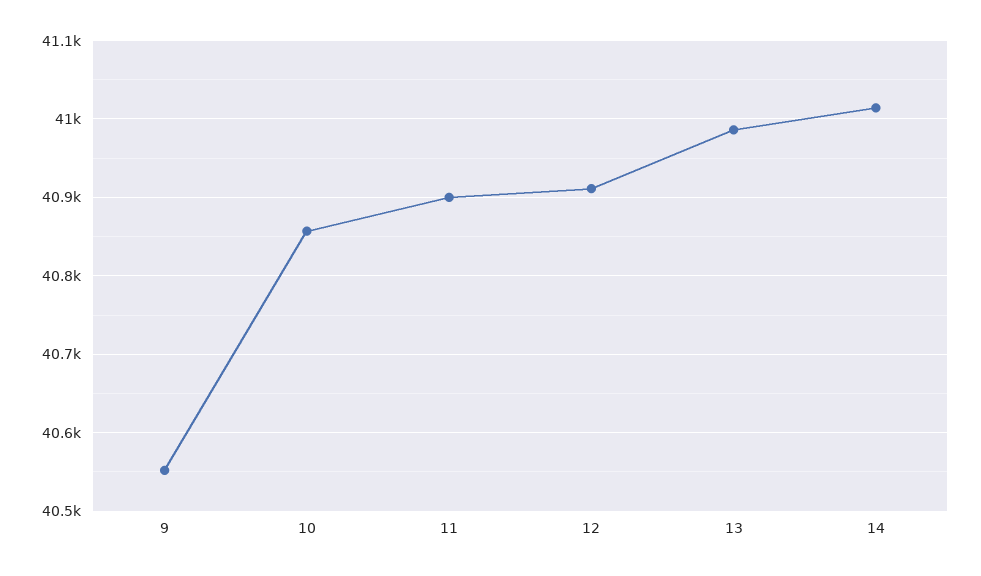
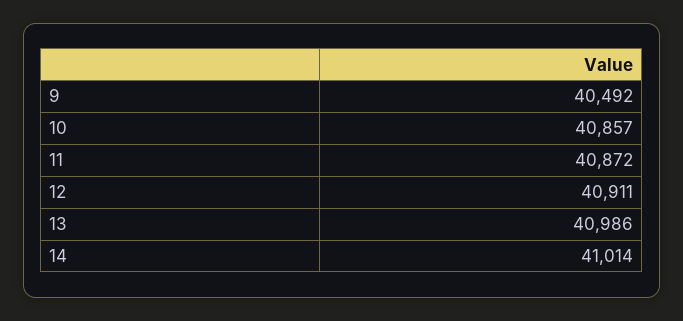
  {
-   "9": 40550,
+   "9": 40492,
    "10": 40857,
-   "11": 40900,
+   "11": 40872,
    "12": 40911,
    "13": 40986,
    "14": 41014
  }

